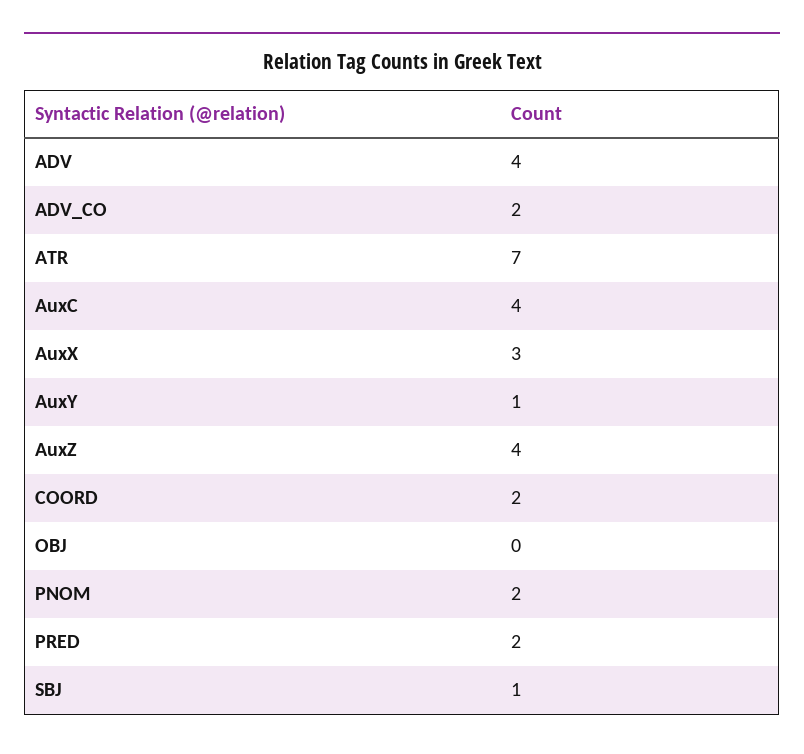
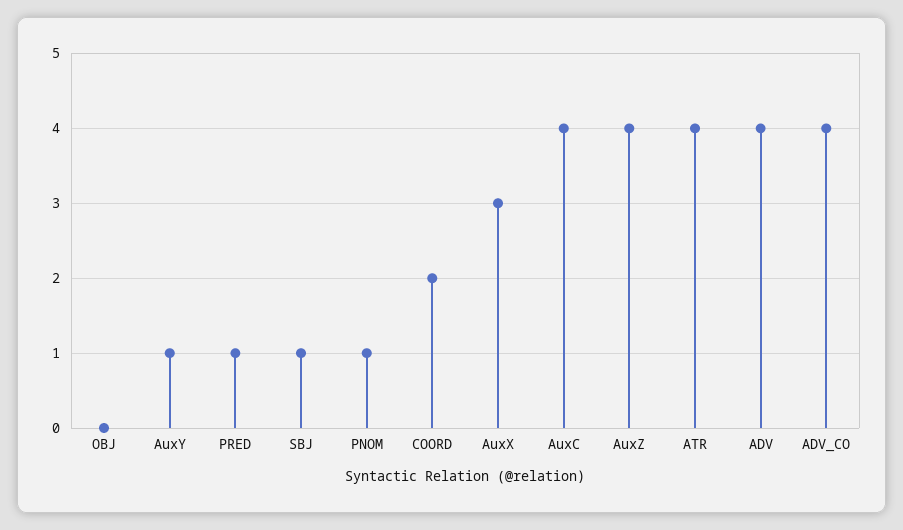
  {
    "ADV": 4,
-   "ADV_CO": 2,
+   "ADV_CO": 4,
-   "ATR": 7,
+   "ATR": 4,
    "AuxC": 4,
    "AuxX": 3,
    "AuxY": 1,
    "AuxZ": 4,
    "COORD": 2,
    "OBJ": 0,
-   "PNOM": 2,
+   "PNOM": 1,
-   "PRED": 2,
+   "PRED": 1,
    "SBJ": 1
  }

